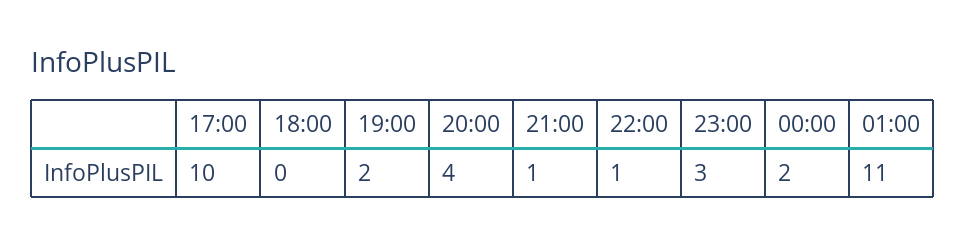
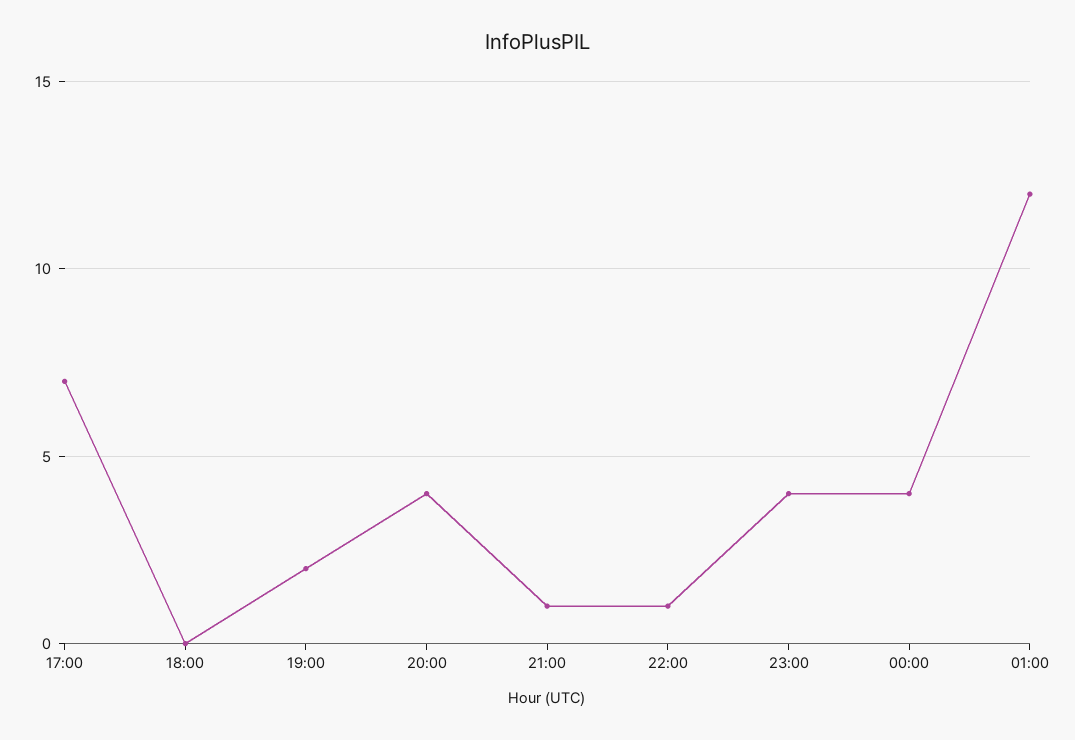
  {
-   "17:00": 10,
+   "17:00": 7,
    "18:00": 0,
    "19:00": 2,
    "20:00": 4,
    "21:00": 1,
    "22:00": 1,
-   "23:00": 3,
+   "23:00": 4,
-   "00:00": 2,
+   "00:00": 4,
-   "01:00": 11
+   "01:00": 12
  }

